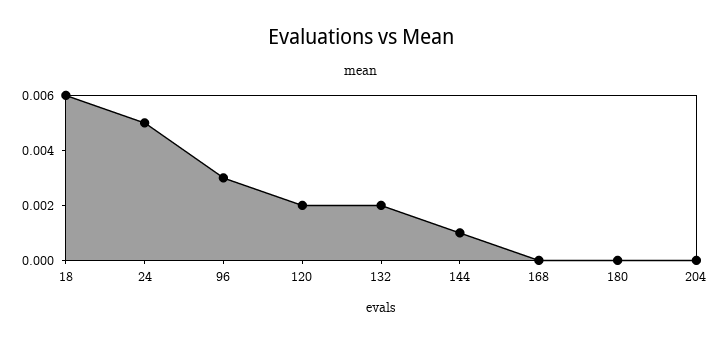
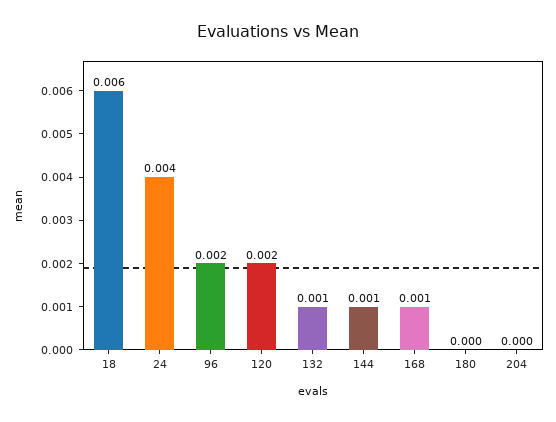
  {
    "18": 0.006,
-   "24": 0.005,
+   "24": 0.004,
-   "96": 0.003,
+   "96": 0.002,
    "120": 0.002,
-   "132": 0.002,
+   "132": 0.001,
    "144": 0.001,
-   "168": 0,
+   "168": 0.001,
    "180": 0,
    "204": 0
  }

